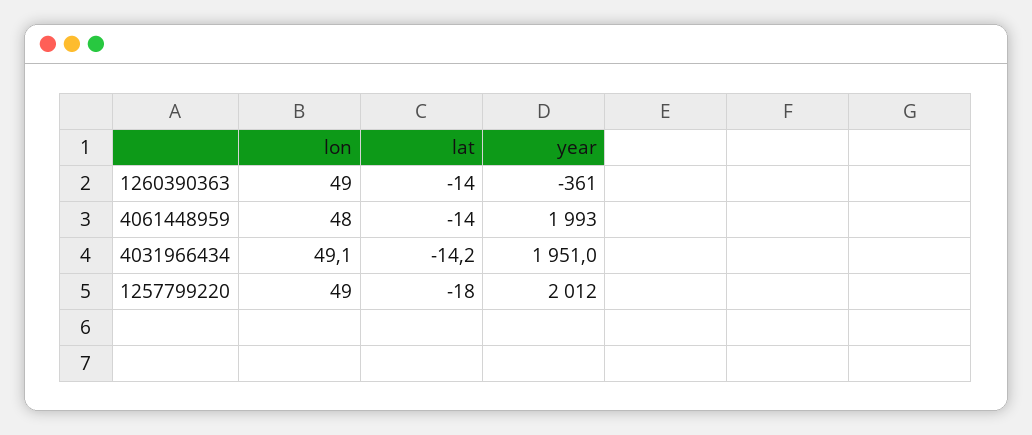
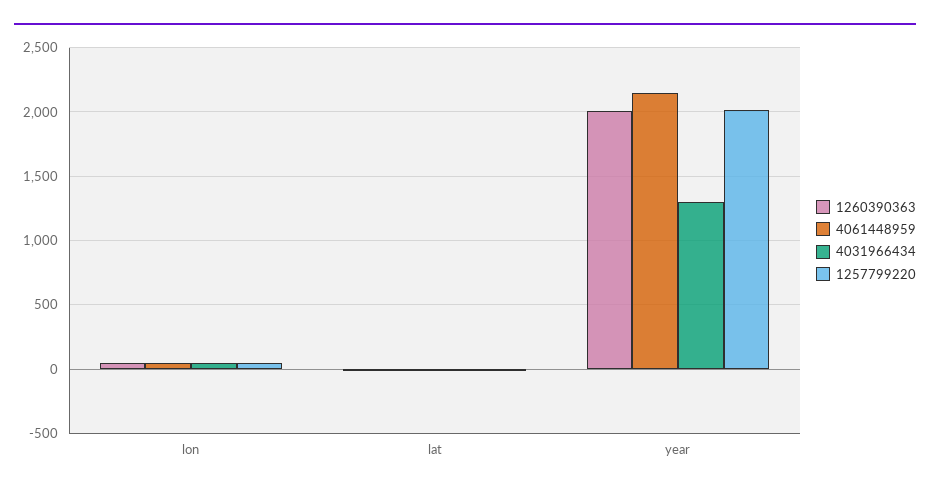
  {
    "1260390363": {
      "lon": 49,
      "lat": -14,
-     "year": -361
+     "year": 2000
    },
    "4061448959": {
      "lon": 48,
      "lat": -14,
-     "year": 1993
+     "year": 2150
    },
    "4031966434": {
      "lon": 49.1,
      "lat": -14.2,
-     "year": 1951
+     "year": 1300
    },
    "1257799220": {
      "lon": 49,
      "lat": -18,
      "year": 2012
    }
  }

